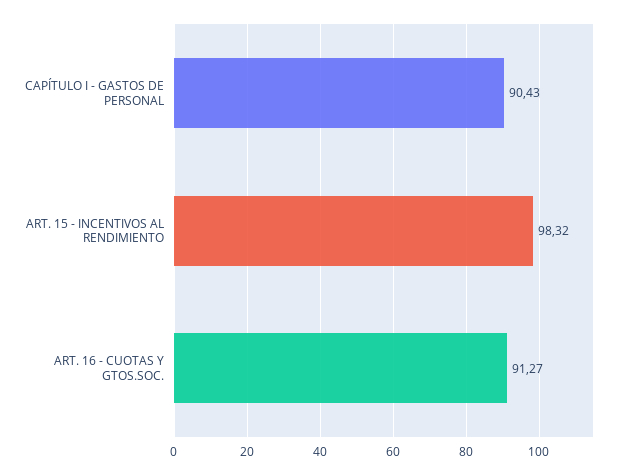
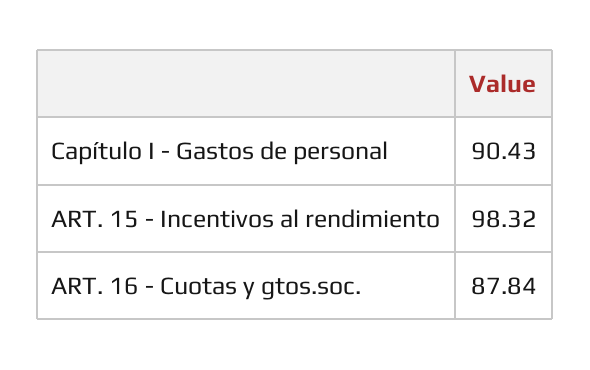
  {
    "CAPÍTULO I - GASTOS DE PERSONAL": 90.43,
    "ART. 15 - INCENTIVOS AL RENDIMIENTO": 98.32,
-   "ART. 16 - CUOTAS Y GTOS.SOC.": 91.27
+   "ART. 16 - CUOTAS Y GTOS.SOC.": 87.84
  }

